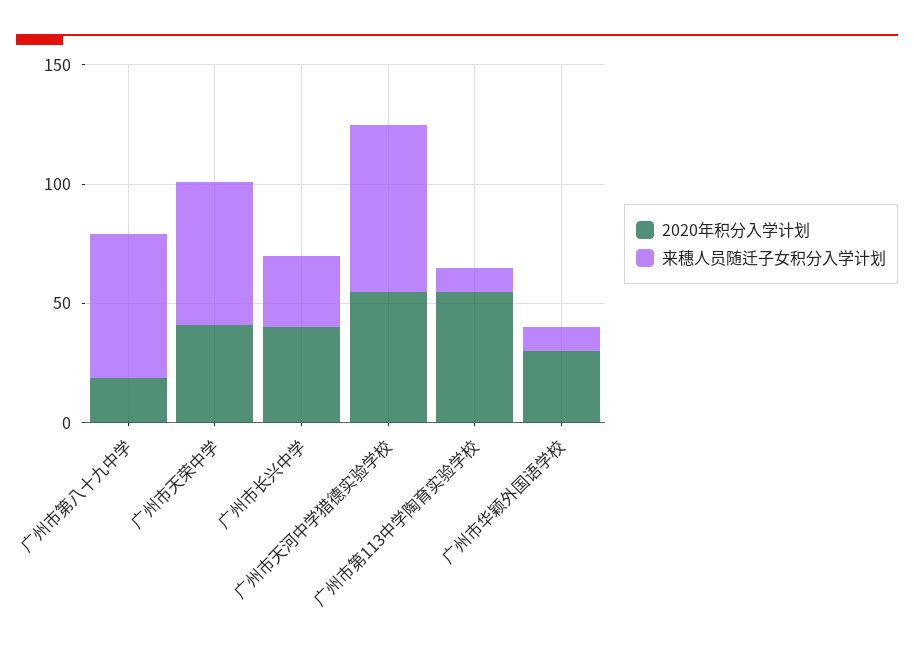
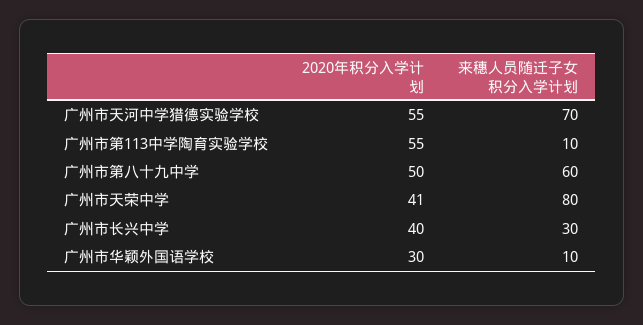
  {
    "2020年积分入学计划": {
-     "广州市第八十九中学": 20,
+     "广州市第八十九中学": 50,
      "广州市天荣中学": 41,
      "广州市长兴中学": 40,
      "广州市天河中学猎德实验学校": 55,
      "广州市第113中学陶育实验学校": 55,
      "广州市华颖外国语学校": 30
    },
    "来穗人员随迁子女积分入学计划": {
      "广州市第八十九中学": 60,
-     "广州市天荣中学": 60,
+     "广州市天荣中学": 80,
      "广州市长兴中学": 30,
      "广州市天河中学猎德实验学校": 70,
      "广州市第113中学陶育实验学校": 10,
      "广州市华颖外国语学校": 10
    }
  }

